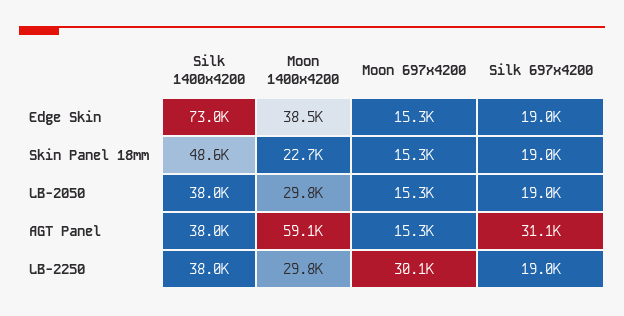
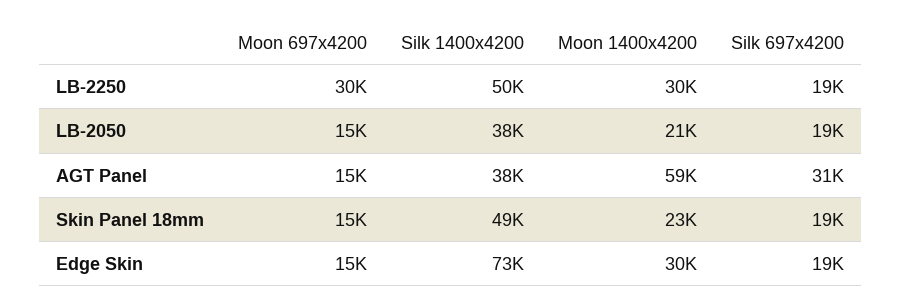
  {
    "Silk 1400x4200": {
      "Edge Skin": 73000,
      "Skin Panel 18mm": 48600,
      "LB-2050": 38000,
      "AGT Panel": 38000,
-     "LB-2250": 38000
+     "LB-2250": 50000
    },
    "Moon 1400x4200": {
-     "Edge Skin": 38500,
+     "Edge Skin": 30000,
      "Skin Panel 18mm": 22700,
-     "LB-2050": 29800,
+     "LB-2050": 21000,
      "AGT Panel": 59100,
      "LB-2250": 29800
    },
    "Moon 697x4200": {
      "Edge Skin": 15300,
      "Skin Panel 18mm": 15300,
      "LB-2050": 15300,
      "AGT Panel": 15300,
      "LB-2250": 30100
    },
    "Silk 697x4200": {
      "Edge Skin": 19000,
      "Skin Panel 18mm": 19000,
      "LB-2050": 19000,
      "AGT Panel": 31100,
      "LB-2250": 19000
    }
  }

